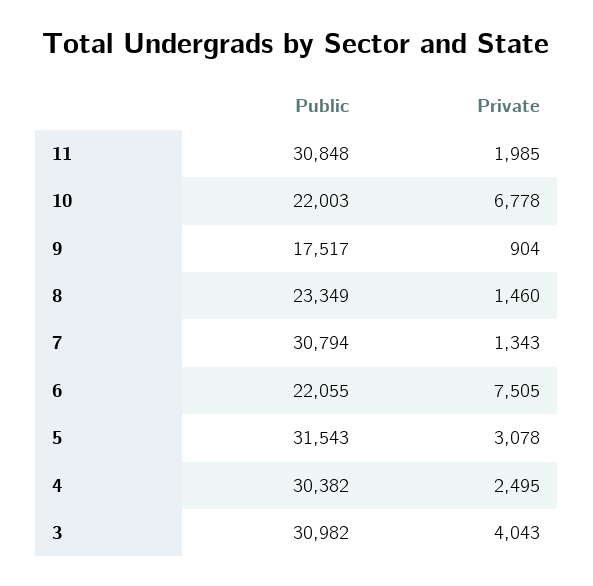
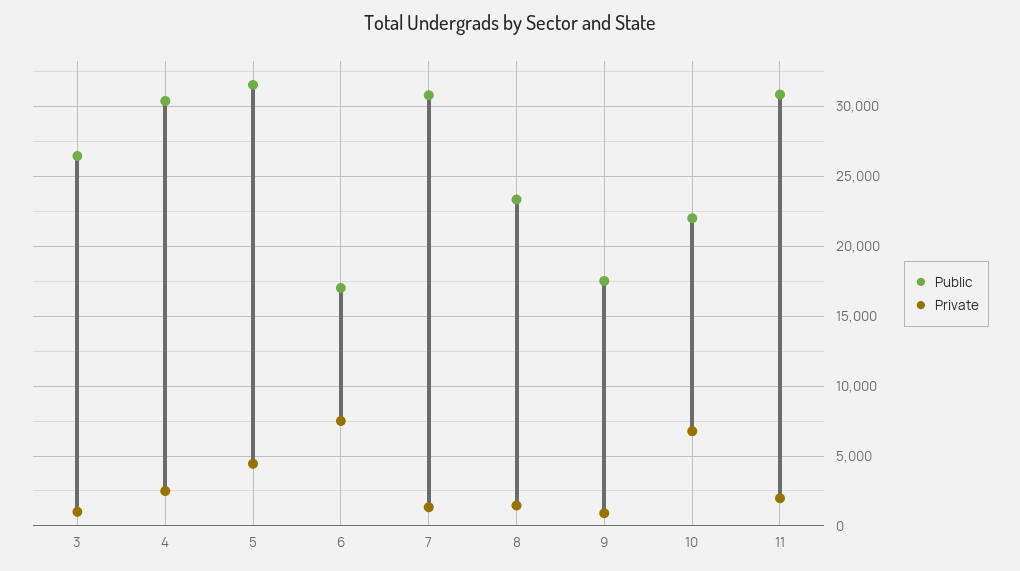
  {
    "Public": {
      "11": 30848,
      "10": 22003,
      "9": 17517,
      "8": 23349,
      "7": 30794,
-     "6": 22055,
+     "6": 17000,
      "5": 31543,
      "4": 30382,
-     "3": 30982
+     "3": 26500
    },
    "Private": {
      "11": 1985,
      "10": 6778,
      "9": 904,
      "8": 1460,
      "7": 1343,
      "6": 7505,
-     "5": 3078,
+     "5": 4500,
      "4": 2495,
-     "3": 4043
+     "3": 1000
    }
  }

